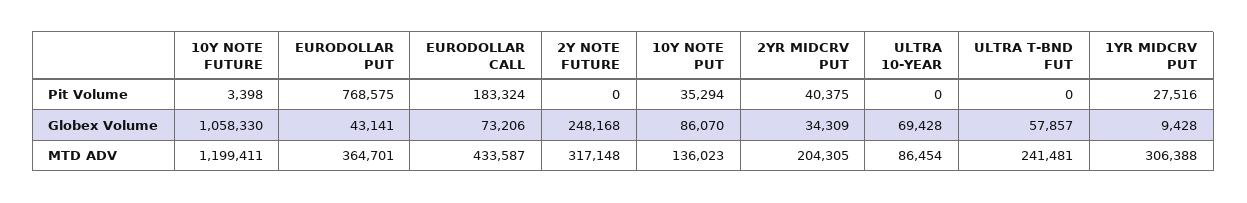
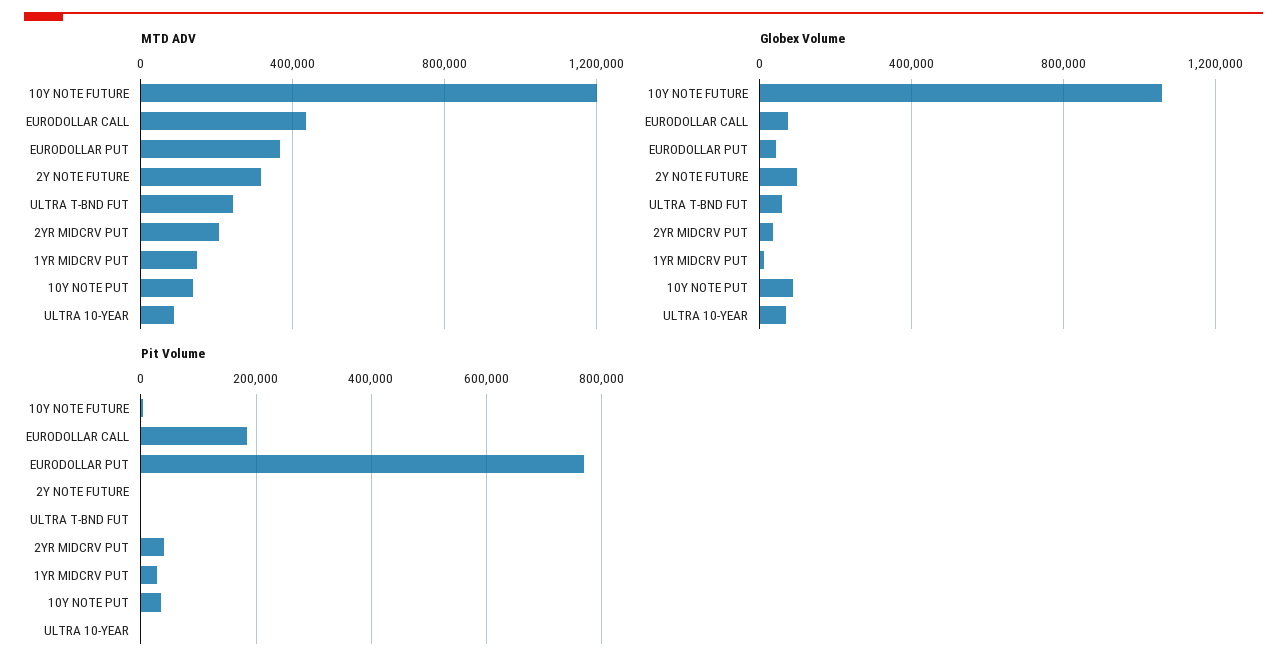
  {
    "Pit Volume": {
      "10Y NOTE FUTURE": 3398,
      "EURODOLLAR PUT": 768575,
      "EURODOLLAR CALL": 183324,
      "2Y NOTE FUTURE": 0,
      "10Y NOTE PUT": 35294,
      "2YR MIDCRV PUT": 40375,
      "ULTRA 10-YEAR": 0,
      "ULTRA T-BND FUT": 0,
      "1YR MIDCRV PUT": 27516
    },
    "Globex Volume": {
      "10Y NOTE FUTURE": 1058330,
      "EURODOLLAR PUT": 43141,
      "EURODOLLAR CALL": 73206,
-     "2Y NOTE FUTURE": 248168,
+     "2Y NOTE FUTURE": 100000,
      "10Y NOTE PUT": 86070,
      "2YR MIDCRV PUT": 34309,
      "ULTRA 10-YEAR": 69428,
      "ULTRA T-BND FUT": 57857,
      "1YR MIDCRV PUT": 9428
    },
    "MTD ADV": {
      "10Y NOTE FUTURE": 1199411,
      "EURODOLLAR PUT": 364701,
      "EURODOLLAR CALL": 433587,
      "2Y NOTE FUTURE": 317148,
      "10Y NOTE PUT": 136023,
      "2YR MIDCRV PUT": 204305,
      "ULTRA 10-YEAR": 86454,
      "ULTRA T-BND FUT": 241481,
-     "1YR MIDCRV PUT": 306388
+     "1YR MIDCRV PUT": 150000
    }
  }

